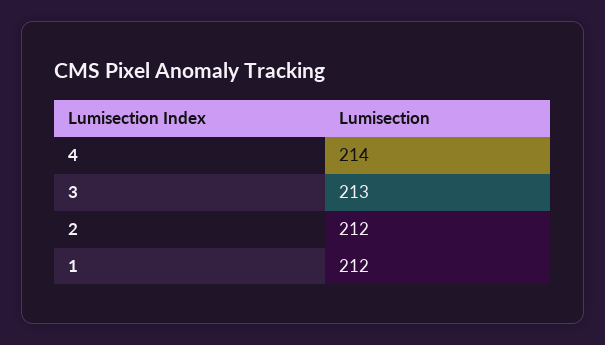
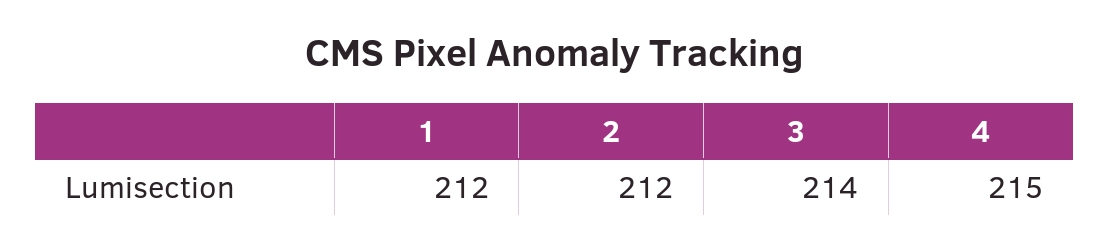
  {
-   "4": 214,
+   "4": 215,
-   "3": 213,
+   "3": 214,
    "2": 212,
    "1": 212
  }

